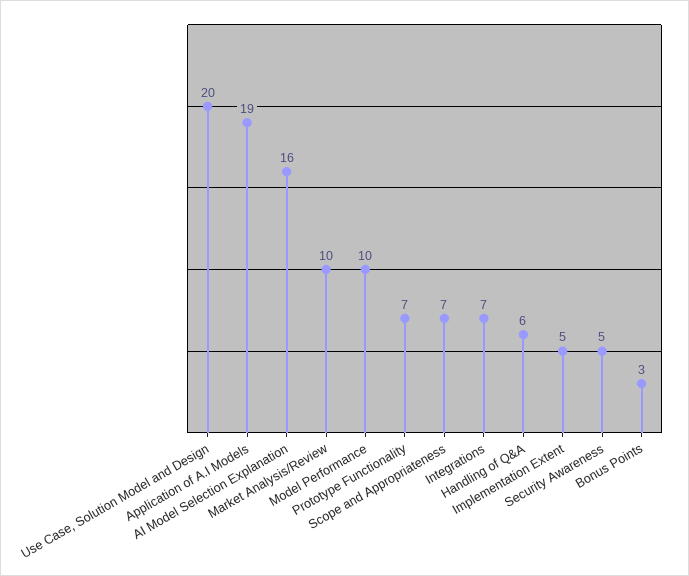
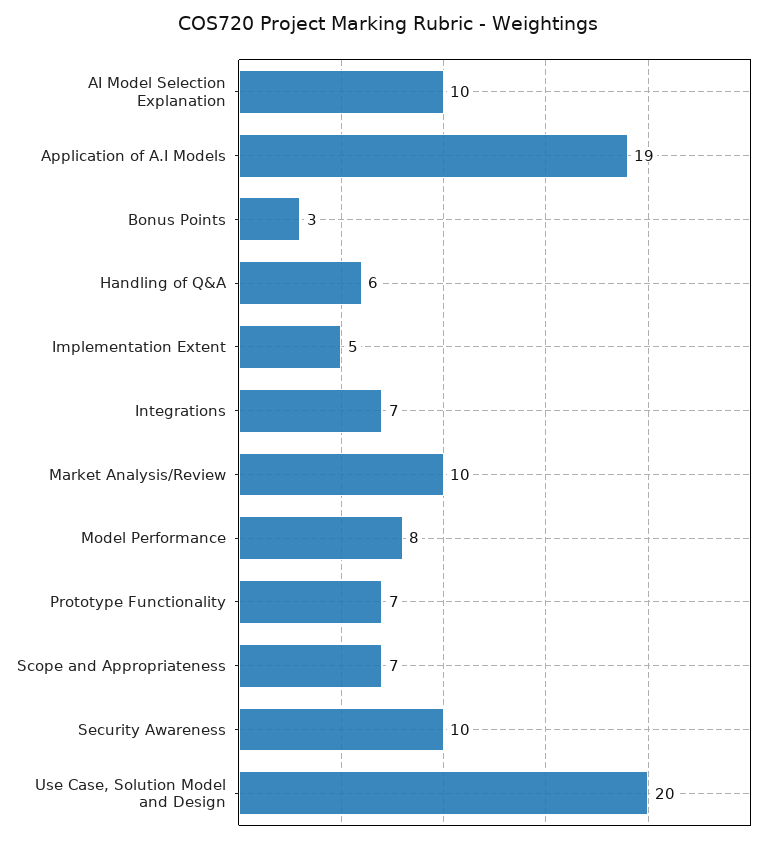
  {
    "Use Case, Solution Model and Design": 20,
    "Application of A.I Models": 19,
-   "AI Model Selection Explanation": 16,
+   "AI Model Selection Explanation": 10,
    "Market Analysis/Review": 10,
-   "Model Performance": 10,
+   "Model Performance": 8,
    "Prototype Functionality": 7,
    "Scope and Appropriateness": 7,
    "Integrations": 7,
    "Handling of Q&A": 6,
    "Implementation Extent": 5,
-   "Security Awareness": 5,
+   "Security Awareness": 10,
    "Bonus Points": 3
  }

